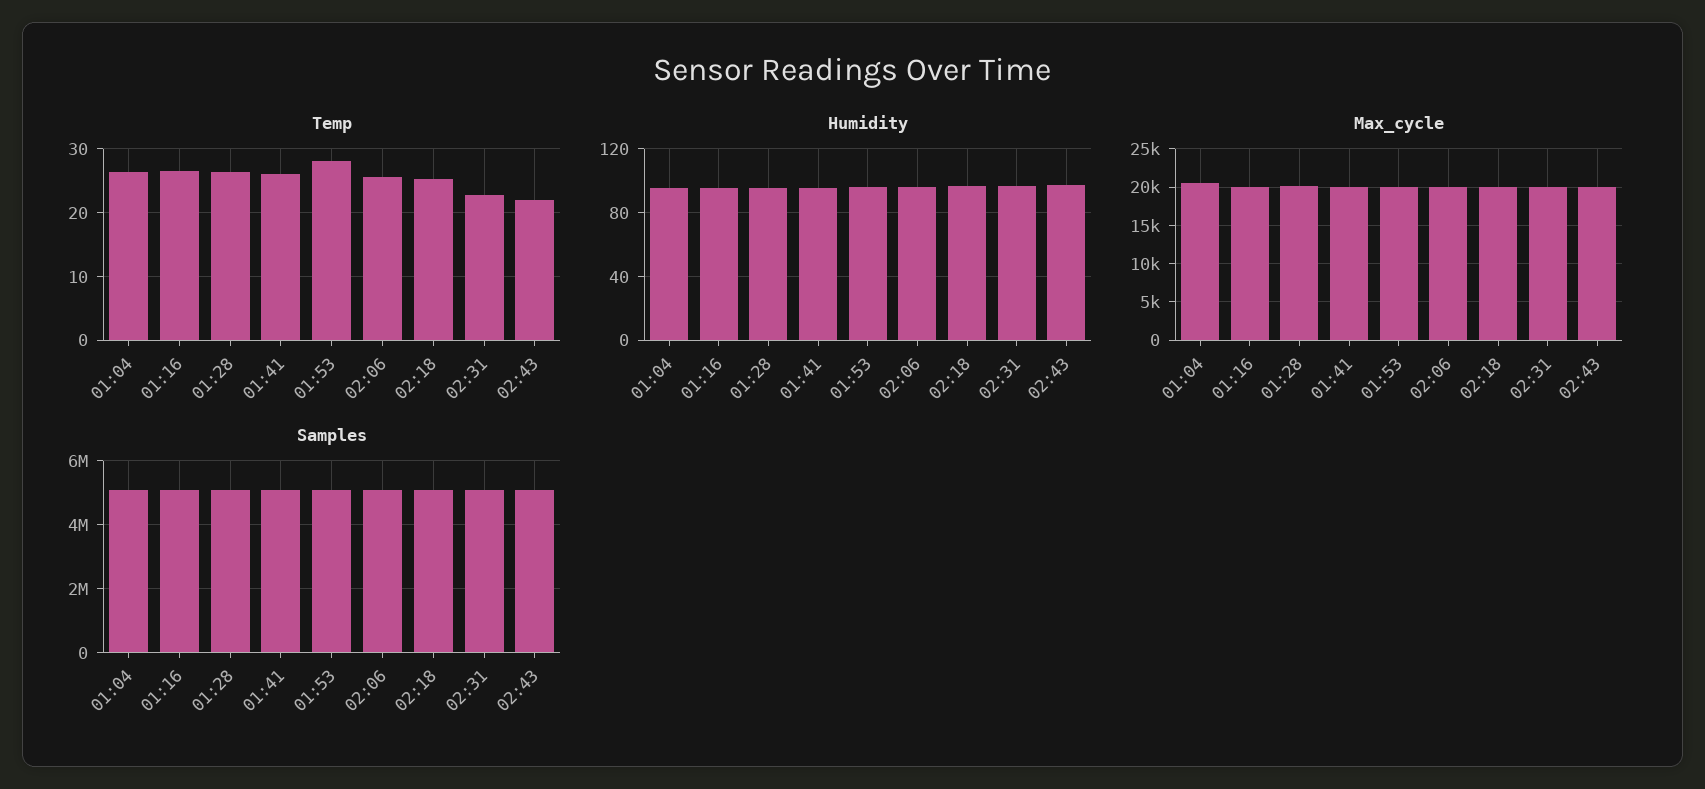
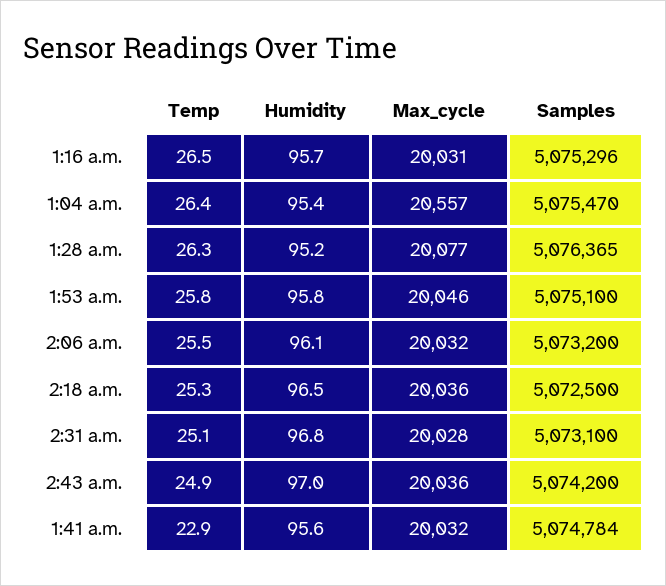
  {
    "Temp": {
      "01:04": 26.4,
      "01:16": 26.5,
      "01:28": 26.3,
-     "01:41": 26,
+     "01:41": 22.9,
-     "01:53": 28,
+     "01:53": 25.8,
      "02:06": 25.5,
      "02:18": 25.3,
-     "02:31": 23,
+     "02:31": 25.1,
-     "02:43": 22
+     "02:43": 24.9
    },
    "Humidity": {
      "01:04": 95.4,
      "01:16": 95.7,
      "01:28": 95.2,
      "01:41": 95.6,
      "01:53": 95.8,
      "02:06": 96.1,
      "02:18": 96.5,
      "02:31": 96.8,
      "02:43": 97
    },
    "Max_cycle": {
      "01:04": 20557,
      "01:16": 20031,
      "01:28": 20077,
      "01:41": 20032,
      "01:53": 20046,
      "02:06": 20032,
      "02:18": 20036,
      "02:31": 20028,
      "02:43": 20036
    },
    "Samples": {
      "01:04": 5075470,
      "01:16": 5075296,
      "01:28": 5076365,
      "01:41": 5074784,
      "01:53": 5075100,
      "02:06": 5073200,
      "02:18": 5072500,
      "02:31": 5073100,
      "02:43": 5074200
    }
  }

